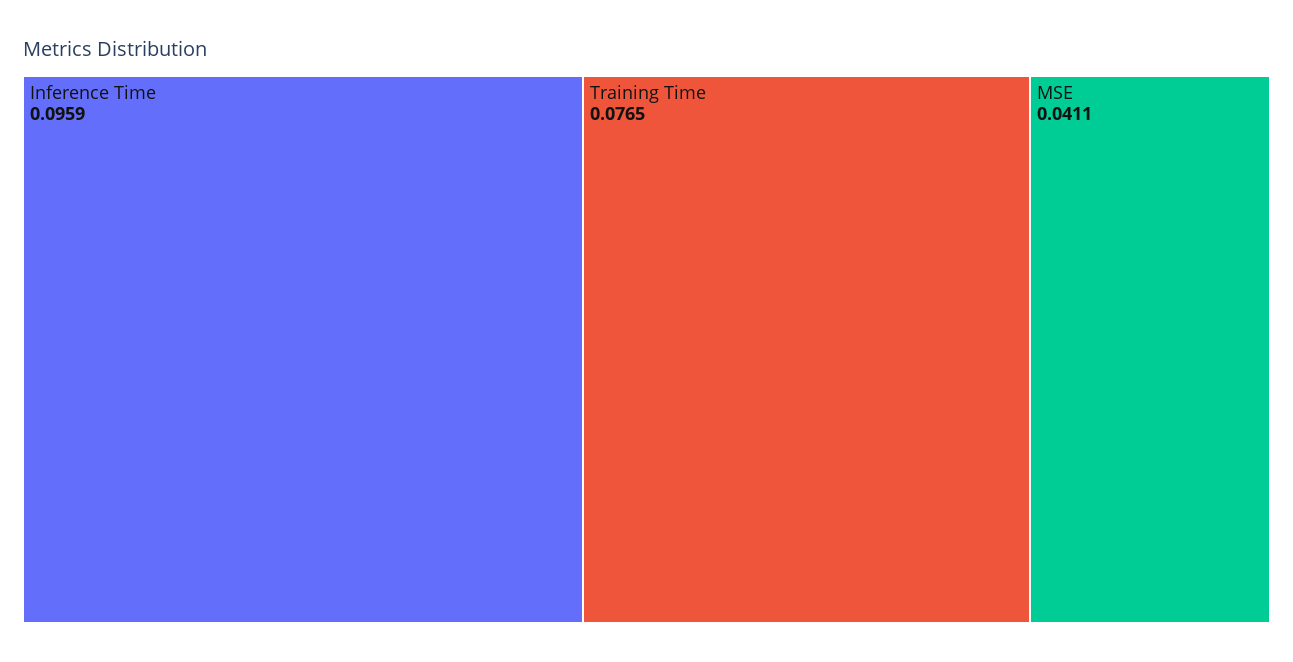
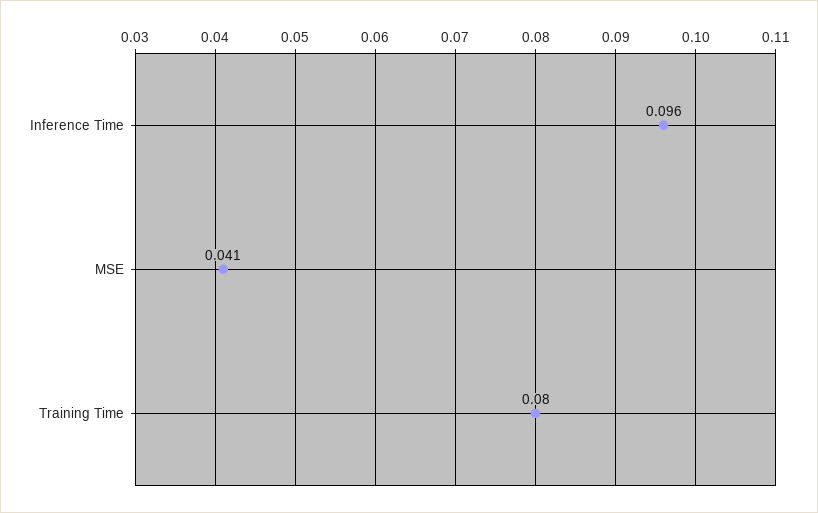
  {
    "Inference Time": 0.0959,
-   "Training Time": 0.0765,
+   "Training Time": 0.08,
    "MSE": 0.0411
  }

